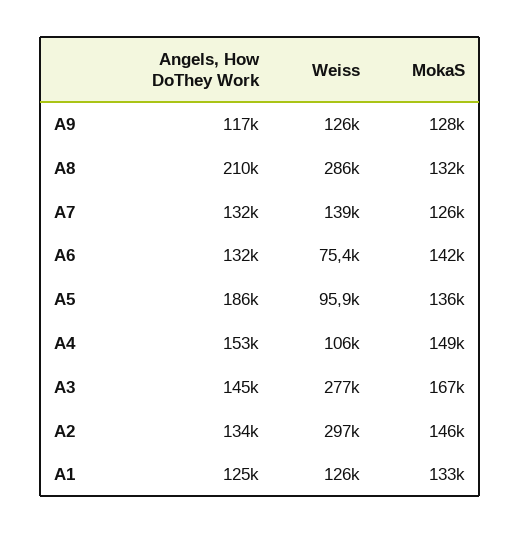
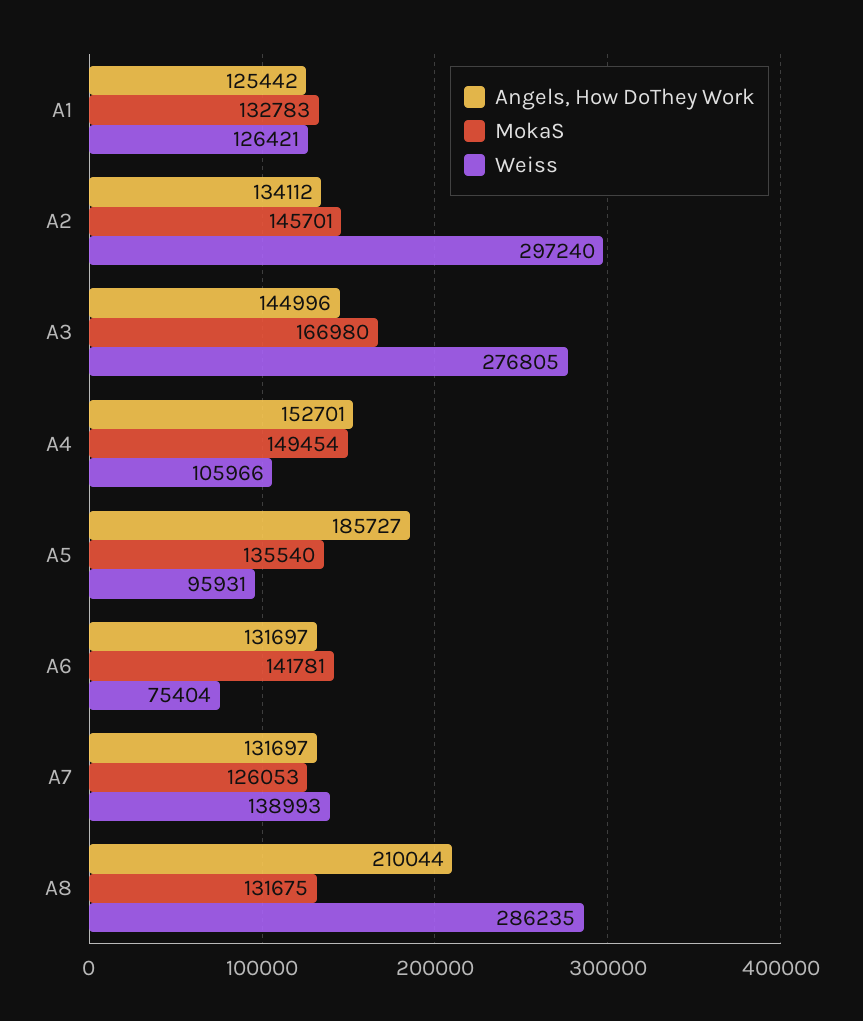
  {
    "Angels, How DoThey Work": {
-     "A9": 117000,
      "A8": 210044,
      "A7": 131697,
      "A6": 131697,
      "A5": 185727,
      "A4": 152701,
      "A3": 144996,
      "A2": 134112,
      "A1": 125442
    },
    "Weiss": {
-     "A9": 126000,
      "A8": 286235,
      "A7": 138993,
      "A6": 75404,
      "A5": 95931,
      "A4": 105966,
      "A3": 276805,
      "A2": 297240,
      "A1": 126421
    },
    "MokaS": {
-     "A9": 128000,
      "A8": 131675,
      "A7": 126053,
      "A6": 141781,
      "A5": 135540,
      "A4": 149454,
      "A3": 166980,
      "A2": 145701,
      "A1": 132783
    }
  }

